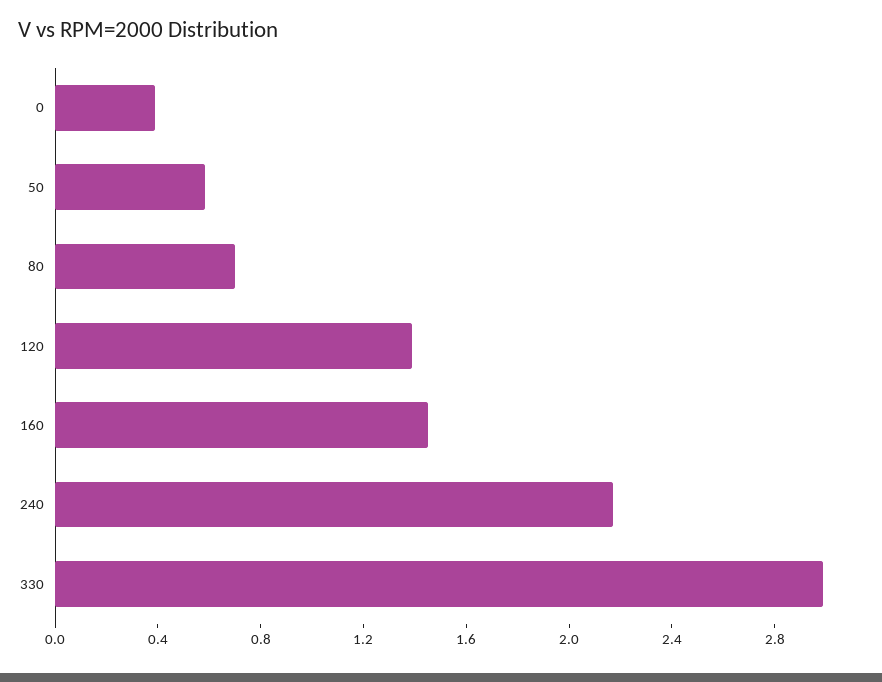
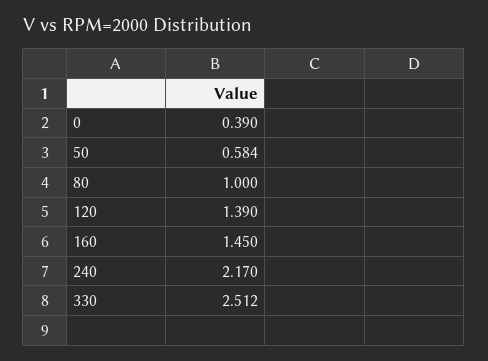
  {
    "0": 0.39,
    "50": 0.584,
-   "80": 0.7,
+   "80": 1,
    "120": 1.39,
    "160": 1.45,
    "240": 2.17,
-   "330": 3
+   "330": 2.512
  }

